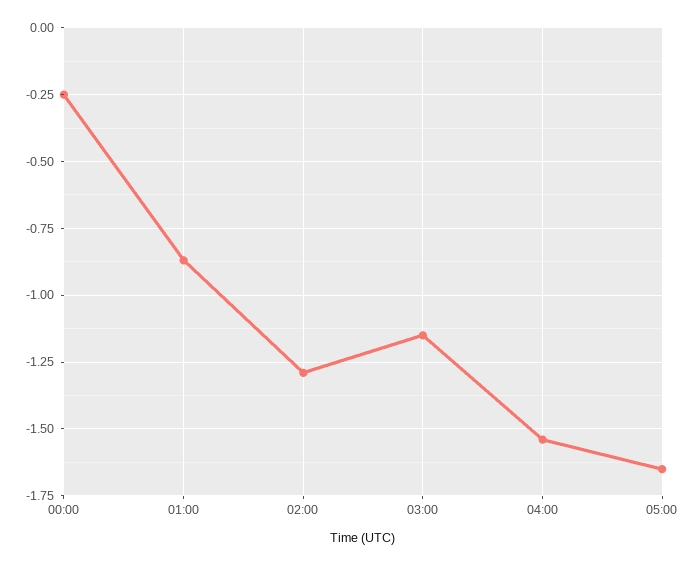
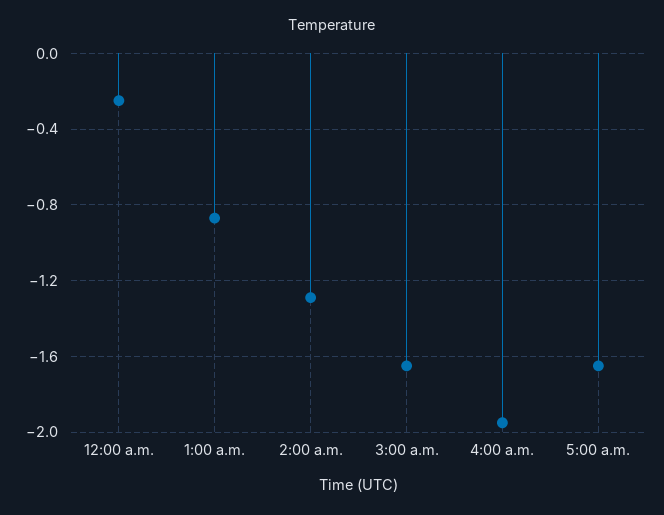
  {
    "00:00": -0.25,
    "01:00": -0.85,
    "02:00": -1.3,
-   "03:00": -1.15,
+   "03:00": -1.65,
-   "04:00": -1.55,
+   "04:00": -1.95,
    "05:00": -1.65
  }

